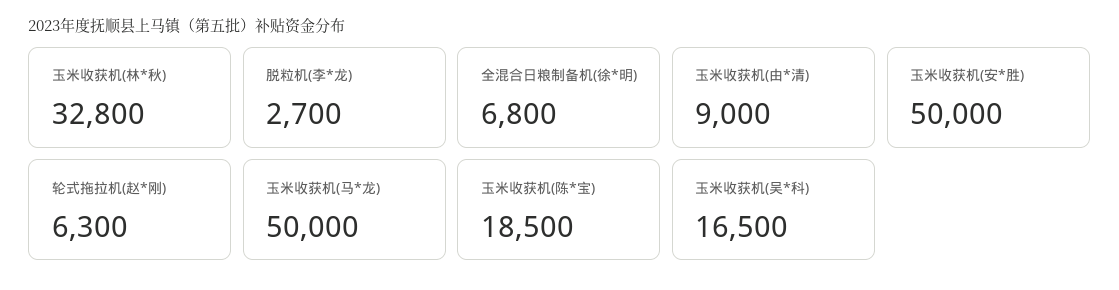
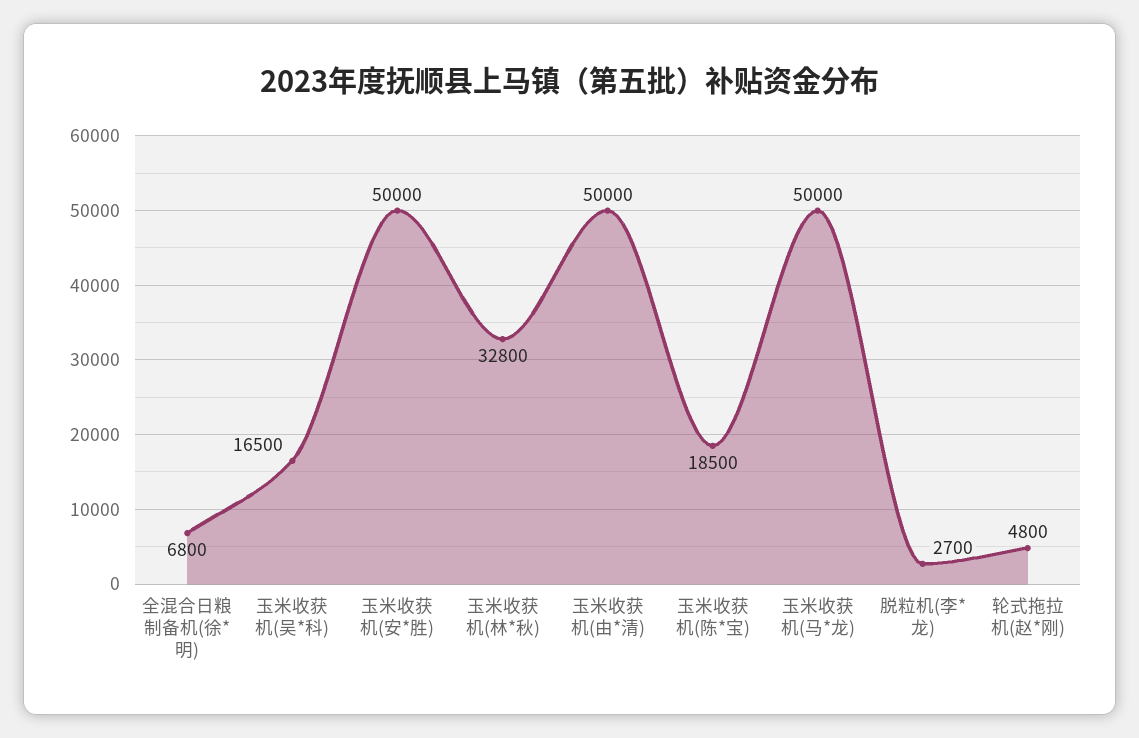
  {
    "玉米收获机(林*秋)": 32800,
    "脱粒机(李*龙)": 2700,
    "全混合日粮制备机(徐*明)": 6800,
-   "玉米收获机(由*清)": 9000,
+   "玉米收获机(由*清)": 50000,
    "玉米收获机(安*胜)": 50000,
-   "轮式拖拉机(赵*刚)": 6300,
+   "轮式拖拉机(赵*刚)": 4800,
    "玉米收获机(马*龙)": 50000,
    "玉米收获机(陈*宝)": 18500,
    "玉米收获机(吴*科)": 16500
  }

